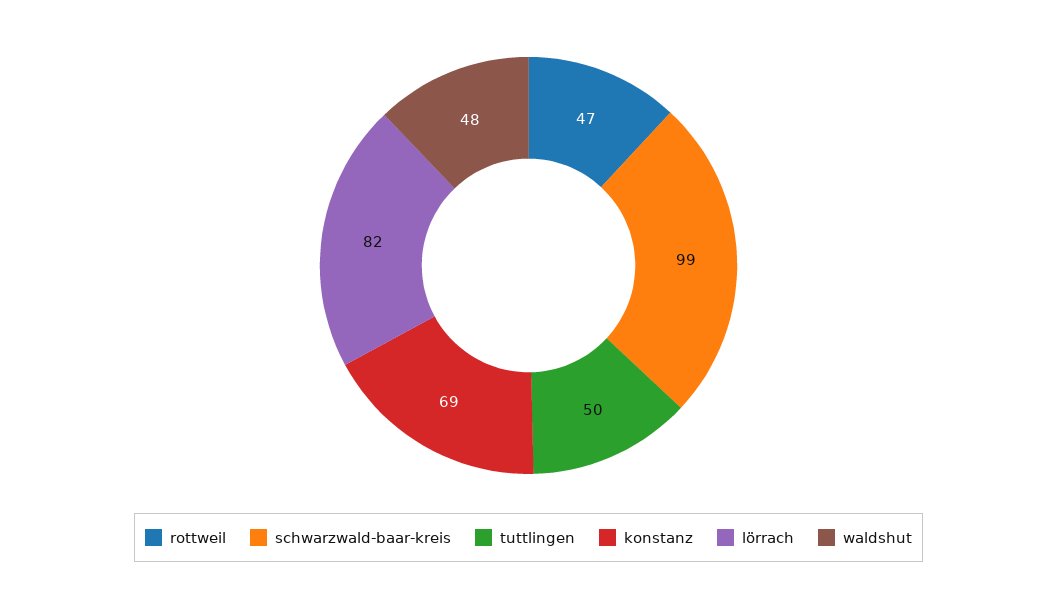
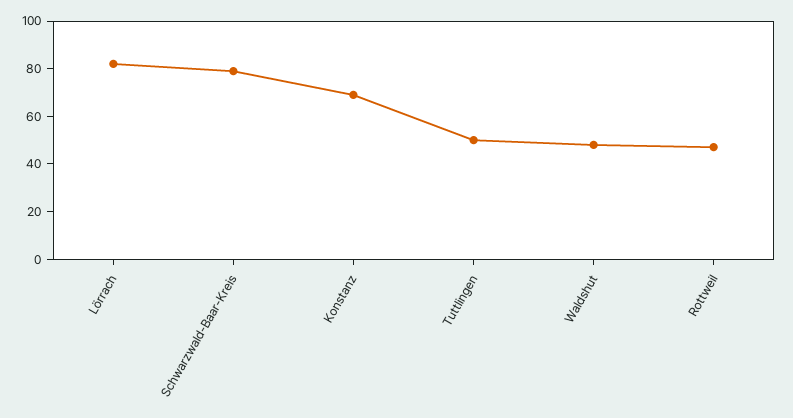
  {
    "rottweil": 47,
-   "schwarzwald-baar-kreis": 99,
+   "schwarzwald-baar-kreis": 80,
    "tuttlingen": 50,
    "konstanz": 69,
    "lörrach": 82,
    "waldshut": 48
  }

